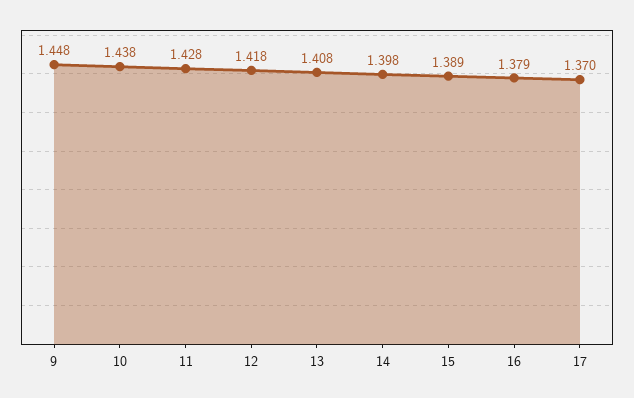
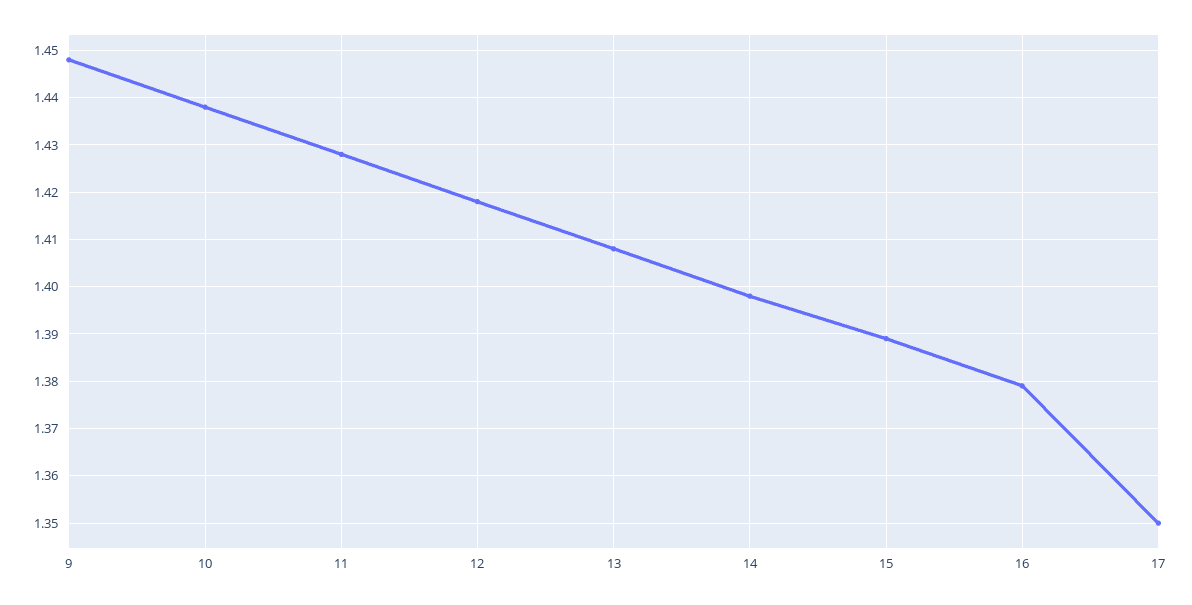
  {
    "9": 1.448,
    "10": 1.438,
    "11": 1.428,
    "12": 1.418,
    "13": 1.408,
    "14": 1.398,
    "15": 1.389,
    "16": 1.379,
-   "17": 1.37
+   "17": 1.35
  }

